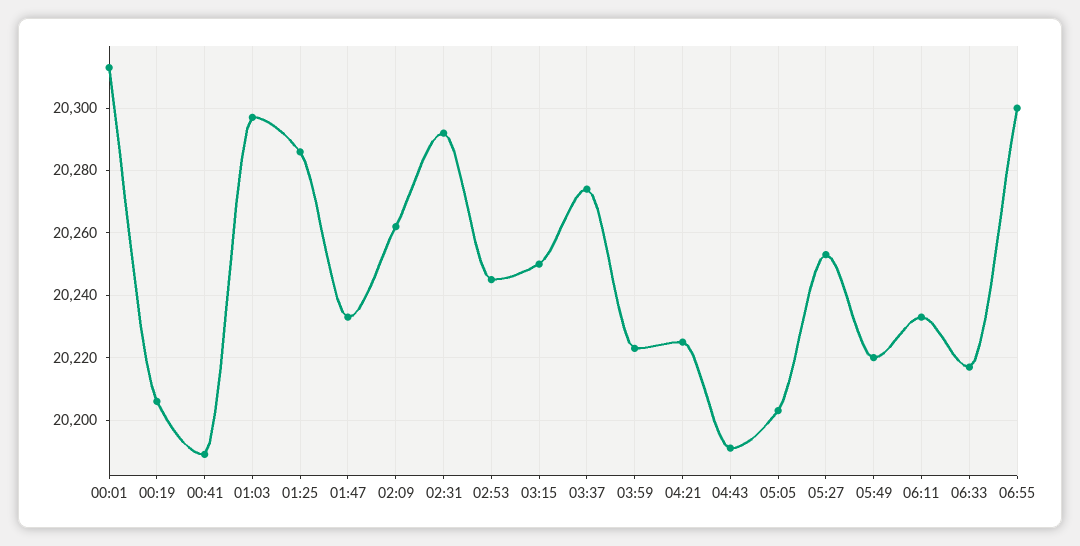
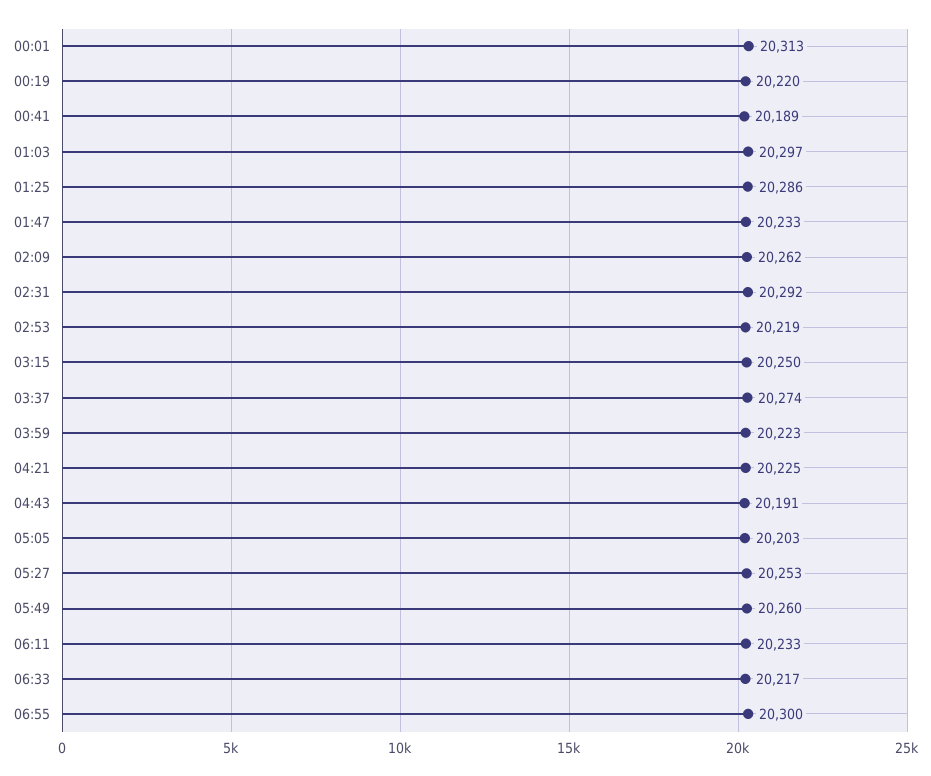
  {
    "00:01": 20313,
-   "00:19": 20205,
+   "00:19": 20220,
    "00:41": 20189,
    "01:03": 20297,
    "01:25": 20286,
    "01:47": 20233,
    "02:09": 20262,
    "02:31": 20292,
-   "02:53": 20245,
+   "02:53": 20219,
    "03:15": 20250,
    "03:37": 20274,
    "03:59": 20223,
    "04:21": 20225,
    "04:43": 20191,
    "05:05": 20203,
    "05:27": 20253,
-   "05:49": 20220,
+   "05:49": 20260,
    "06:11": 20233,
    "06:33": 20217,
    "06:55": 20300
  }

